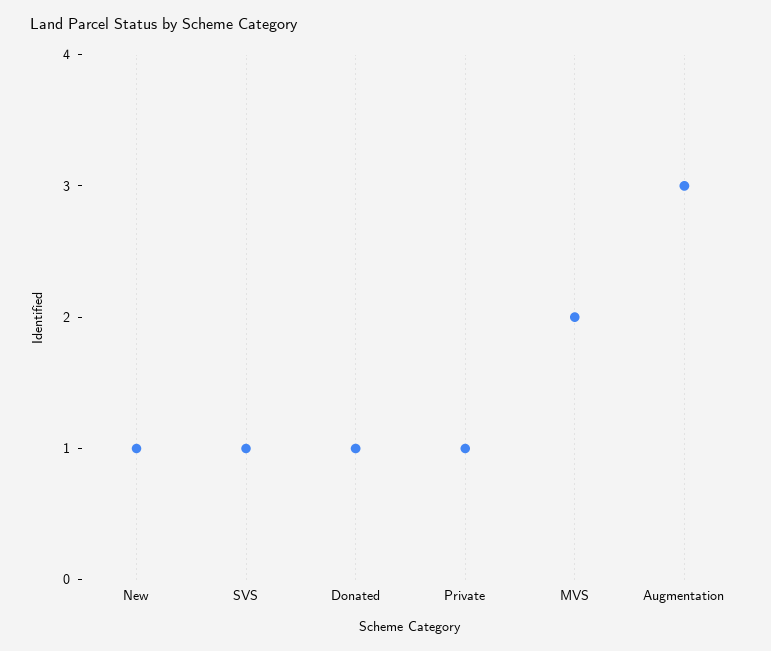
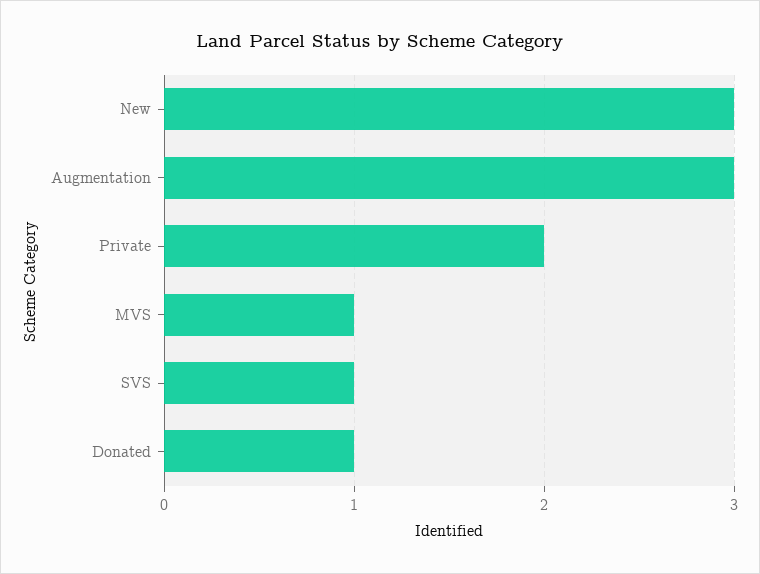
  {
-   "New": 1,
+   "New": 3,
    "SVS": 1,
    "Donated": 1,
-   "Private": 1,
+   "Private": 2,
-   "MVS": 2,
+   "MVS": 1,
    "Augmentation": 3
  }

